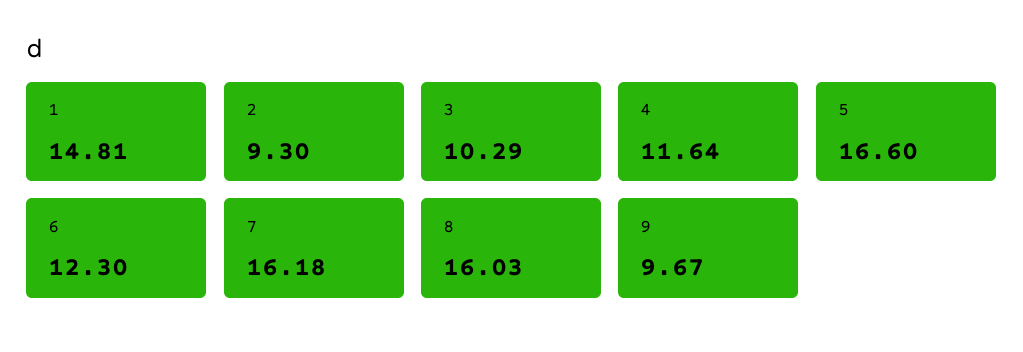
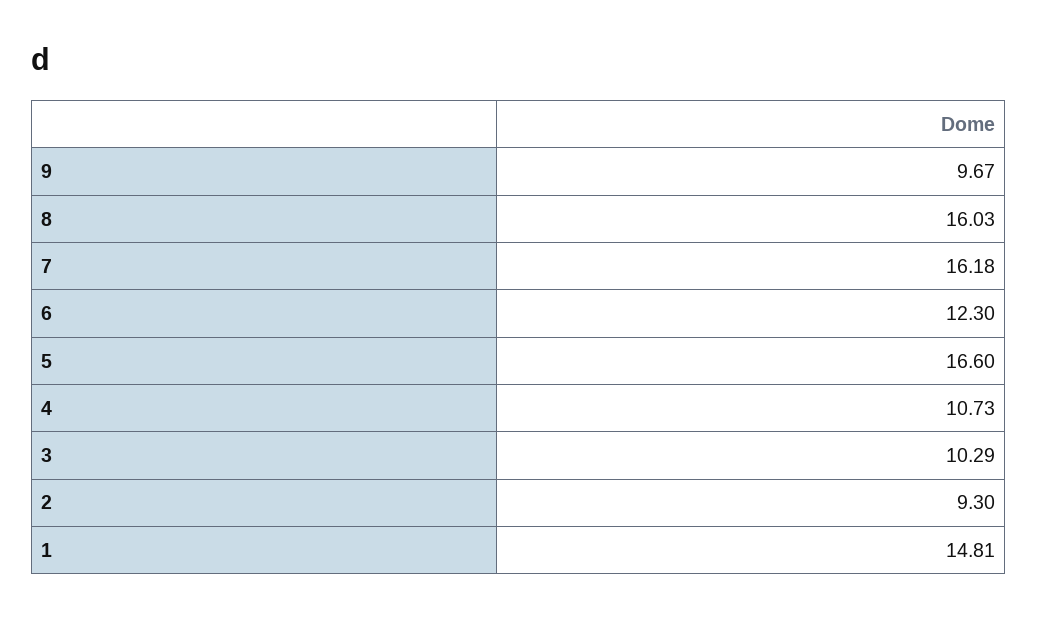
  {
    "1": 14.81,
    "2": 9.3,
    "3": 10.29,
-   "4": 11.64,
+   "4": 10.73,
    "5": 16.6,
    "6": 12.3,
    "7": 16.18,
    "8": 16.03,
    "9": 9.67
  }

